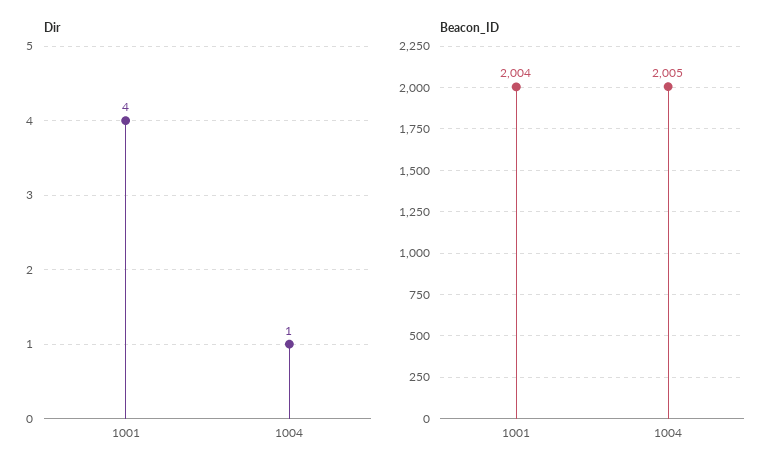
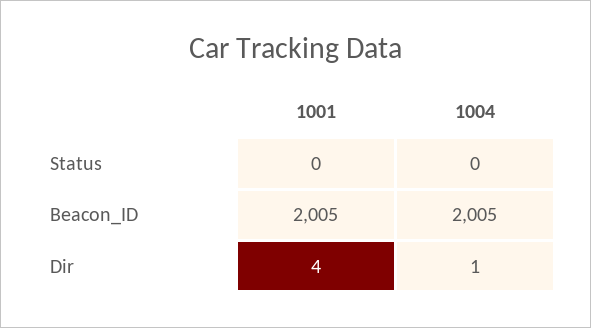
  {
    "Dir": {
      "1001": 4,
      "1004": 1
    },
    "Beacon_ID": {
-     "1001": 2004,
+     "1001": 2005,
      "1004": 2005
-   }
+   },
+   "Status": {
+     "1001": 0,
+     "1004": 0
+   }
  }

